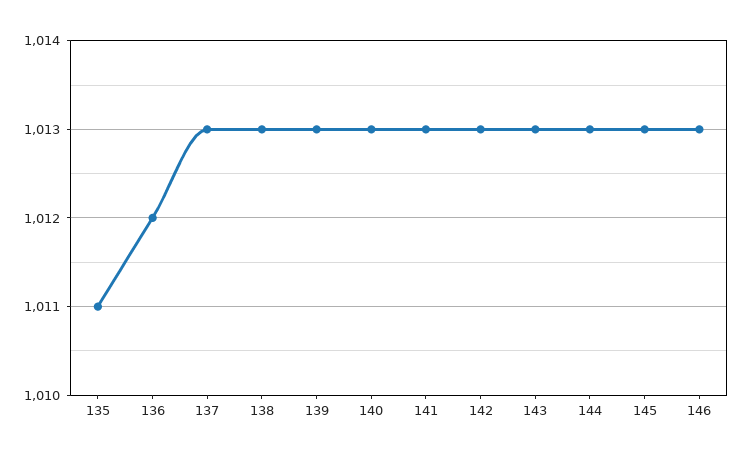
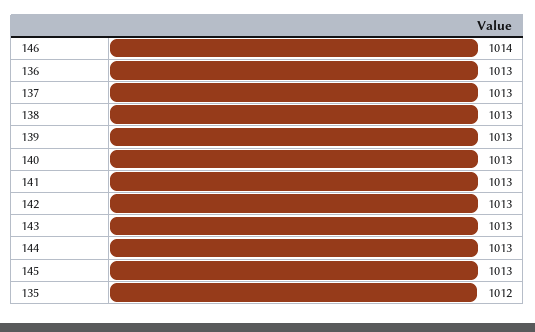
  {
-   "135": 1011,
+   "135": 1012,
-   "136": 1012,
+   "136": 1013,
    "137": 1013,
    "138": 1013,
    "139": 1013,
    "140": 1013,
    "141": 1013,
    "142": 1013,
    "143": 1013,
    "144": 1013,
    "145": 1013,
-   "146": 1013
+   "146": 1014
  }

